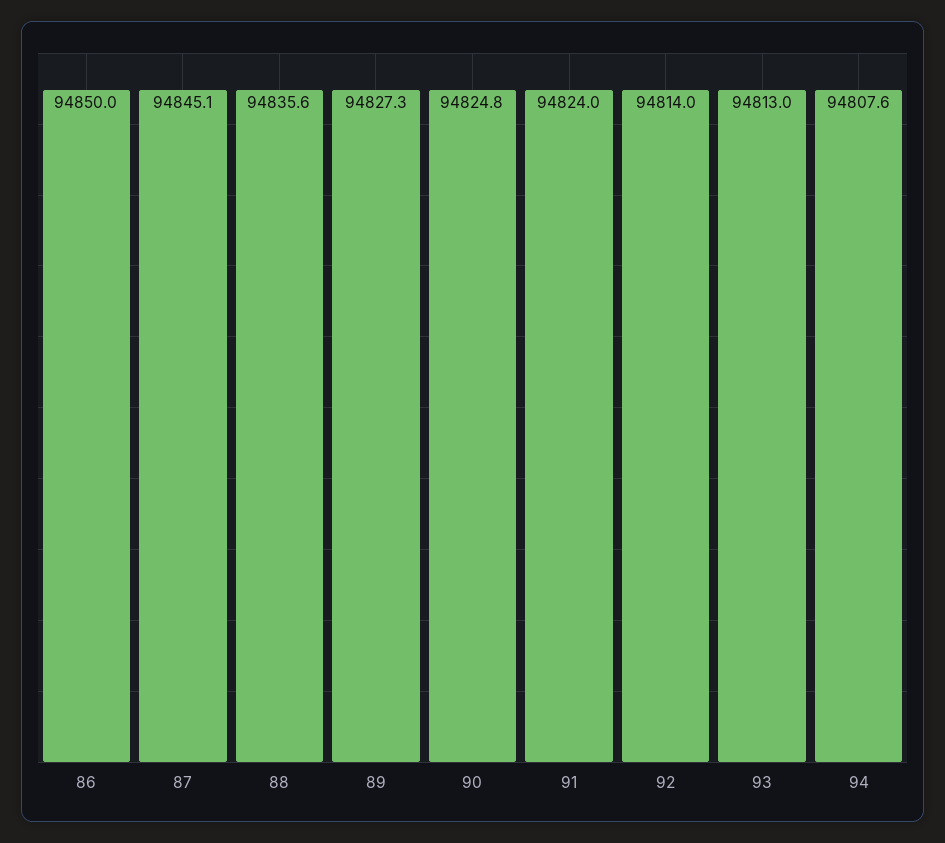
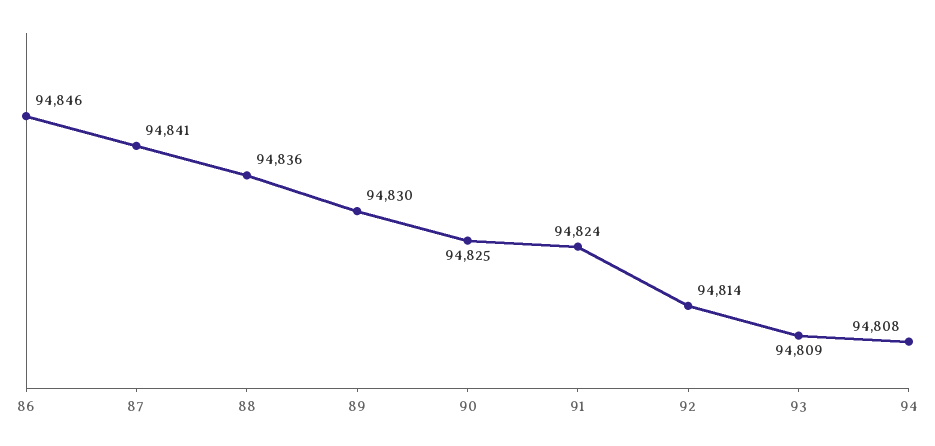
  {
-   "86": 94850,
+   "86": 94846,
-   "87": 94845.1,
+   "87": 94841,
    "88": 94835.6,
-   "89": 94827.3,
+   "89": 94830,
    "90": 94824.8,
    "91": 94824,
    "92": 94814,
-   "93": 94813,
+   "93": 94809,
    "94": 94807.6
  }

